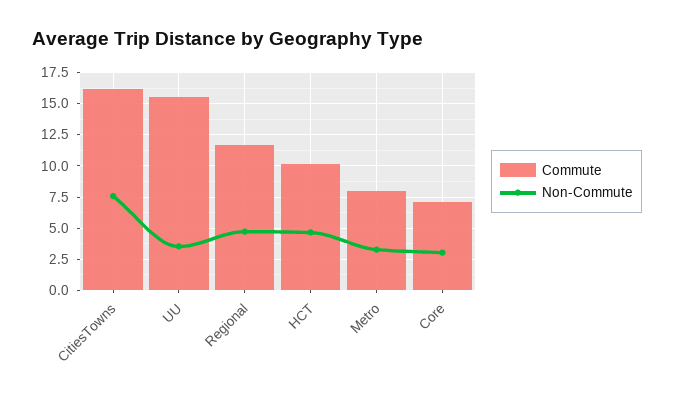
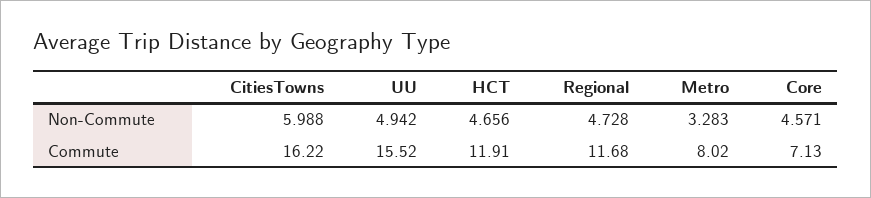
  {
    "Commute": {
      "CitiesTowns": 16.22,
      "UU": 15.52,
      "Regional": 11.68,
-     "HCT": 10,
+     "HCT": 11.91,
      "Metro": 8.02,
      "Core": 7.13
    },
    "Non-Commute": {
-     "CitiesTowns": 7.5,
+     "CitiesTowns": 5.988,
-     "UU": 3.5,
+     "UU": 4.942,
      "Regional": 4.728,
      "HCT": 4.656,
      "Metro": 3.283,
-     "Core": 3
+     "Core": 4.571
    }
  }

